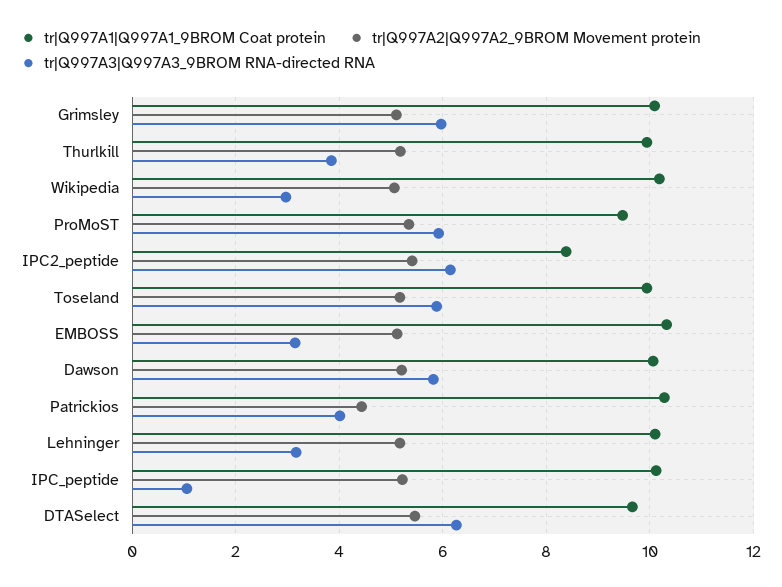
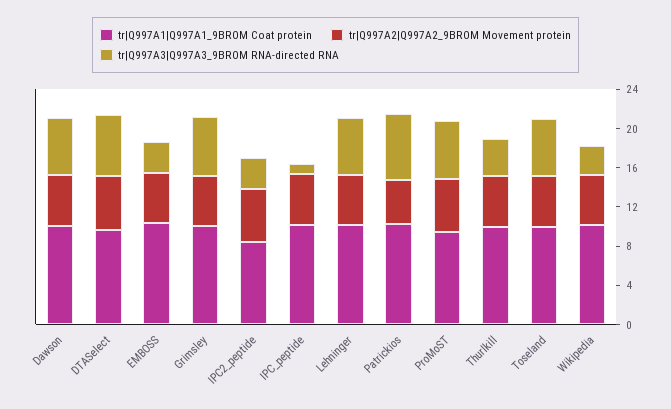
  {
    "tr|Q997A1|Q997A1_9BROM Coat protein": {
      "Grimsley": 10,
      "Thurlkill": 10,
      "Wikipedia": 10.2,
      "ProMoST": 9.4,
      "IPC2_peptide": 8.4,
      "Toseland": 10,
      "EMBOSS": 10.4,
      "Dawson": 10,
      "Patrickios": 10.2,
      "Lehninger": 10.2,
      "IPC_peptide": 10.2,
      "DTASelect": 9.6
    },
    "tr|Q997A2|Q997A2_9BROM Movement protein": {
      "Grimsley": 5.2,
      "Thurlkill": 5.2,
      "Wikipedia": 5,
      "ProMoST": 5.4,
      "IPC2_peptide": 5.4,
      "Toseland": 5.2,
      "EMBOSS": 5.2,
      "Dawson": 5.2,
      "Patrickios": 4.4,
      "Lehninger": 5.2,
      "IPC_peptide": 5.2,
      "DTASelect": 5.4
    },
    "tr|Q997A3|Q997A3_9BROM RNA-directed RNA": {
      "Grimsley": 6,
      "Thurlkill": 3.8,
      "Wikipedia": 3,
      "ProMoST": 6,
-     "IPC2_peptide": 6.2,
+     "IPC2_peptide": 3,
      "Toseland": 5.8,
      "EMBOSS": 3.2,
      "Dawson": 5.8,
-     "Patrickios": 4,
+     "Patrickios": 7,
-     "Lehninger": 3.2,
+     "Lehninger": 6,
      "IPC_peptide": 1,
      "DTASelect": 6.2
    }
  }

